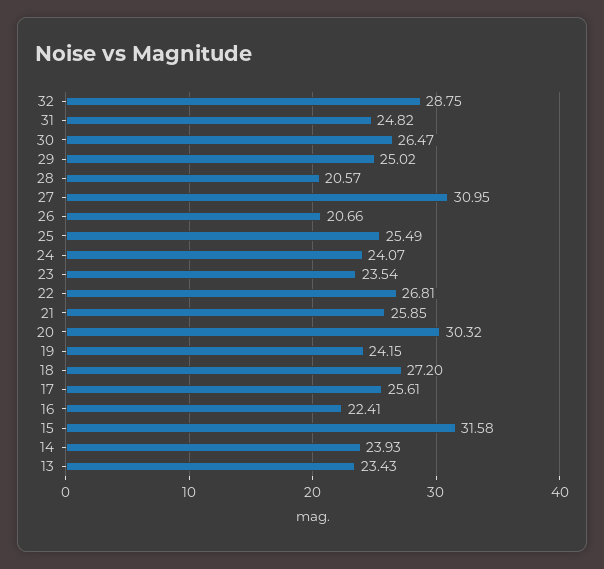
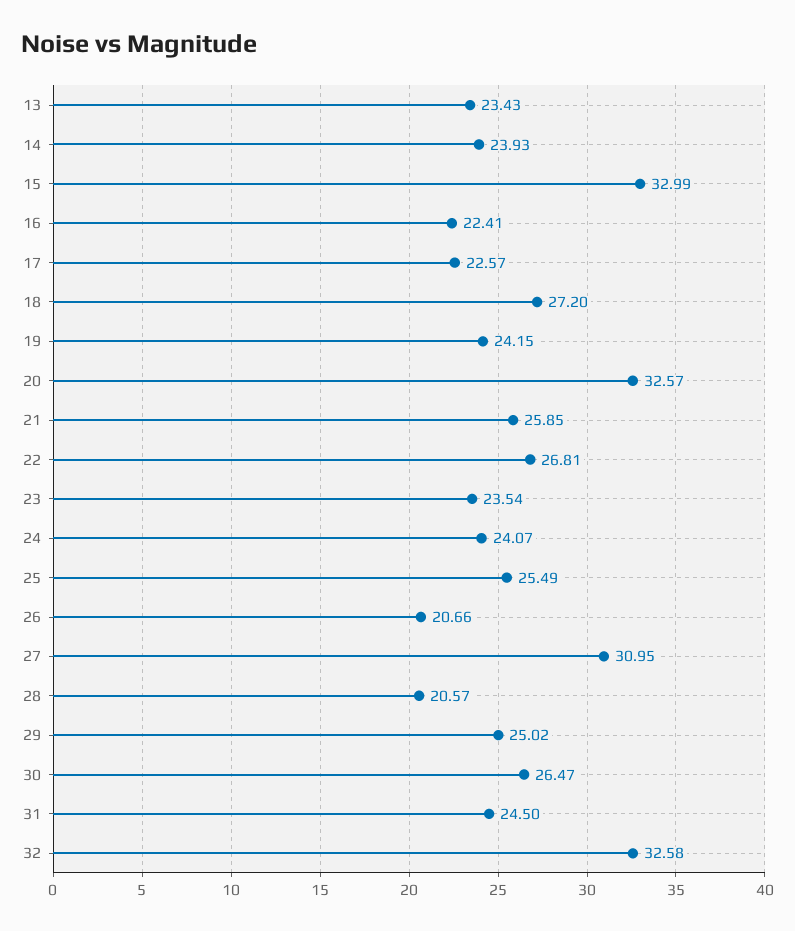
  {
-   "32": 28.75,
+   "32": 32.58,
-   "31": 24.82,
+   "31": 24.5,
    "30": 26.47,
    "29": 25.02,
    "28": 20.57,
    "27": 30.95,
    "26": 20.66,
    "25": 25.49,
    "24": 24.07,
    "23": 23.54,
    "22": 26.81,
    "21": 25.85,
-   "20": 30.32,
+   "20": 32.57,
    "19": 24.15,
    "18": 27.2,
-   "17": 25.61,
+   "17": 22.57,
    "16": 22.41,
-   "15": 31.58,
+   "15": 32.99,
    "14": 23.93,
    "13": 23.43
  }

